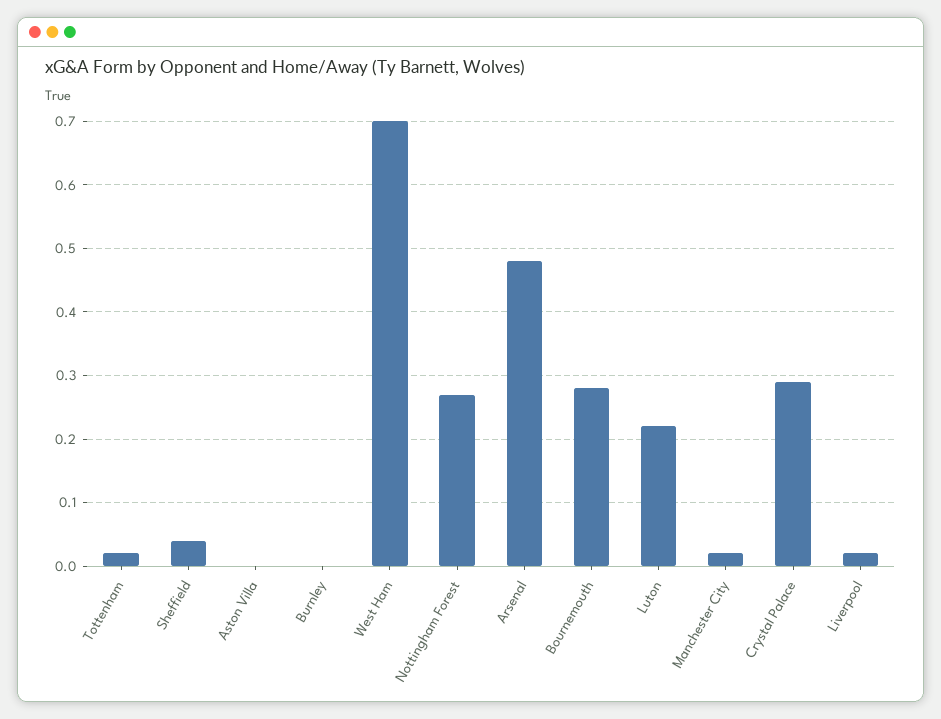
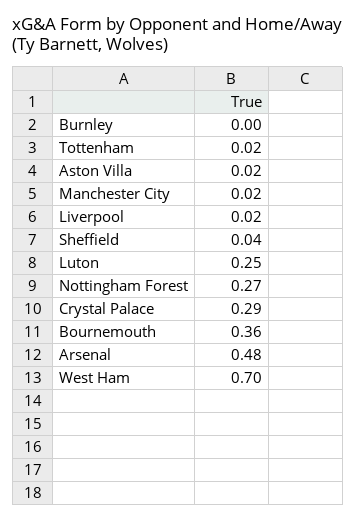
  {
    "Tottenham": 0.02,
    "Sheffield": 0.04,
-   "Aston Villa": 0,
+   "Aston Villa": 0.02,
    "Burnley": 0,
    "West Ham": 0.7,
    "Nottingham Forest": 0.27,
    "Arsenal": 0.48,
-   "Bournemouth": 0.28,
+   "Bournemouth": 0.36,
-   "Luton": 0.22,
+   "Luton": 0.25,
    "Manchester City": 0.02,
    "Crystal Palace": 0.29,
    "Liverpool": 0.02
  }

